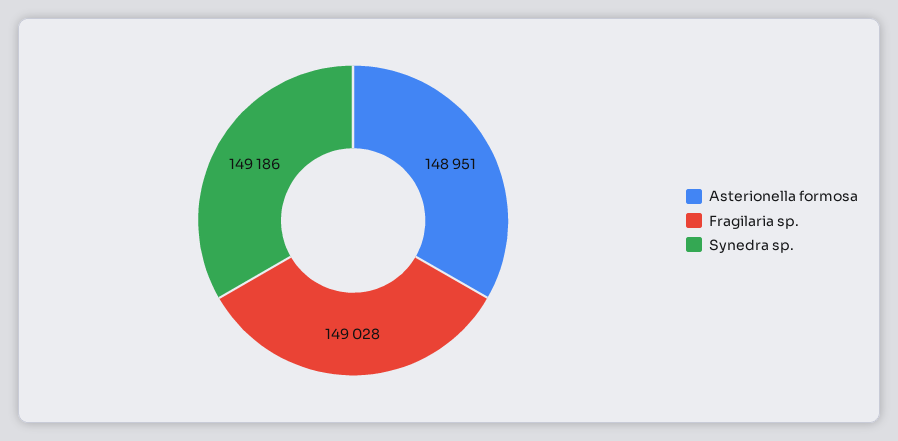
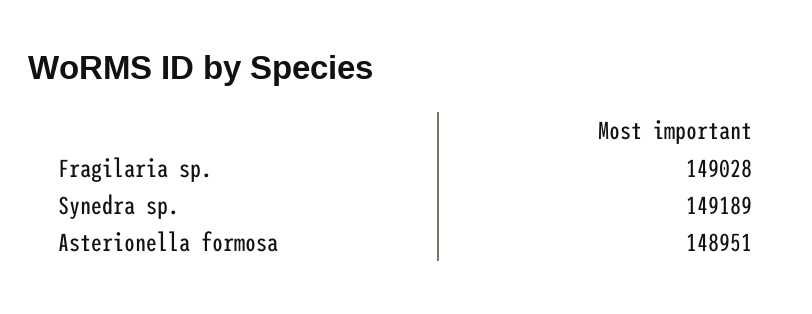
  {
    "Asterionella formosa": 148951,
    "Fragilaria sp.": 149028,
-   "Synedra sp.": 149186
+   "Synedra sp.": 149189
  }

